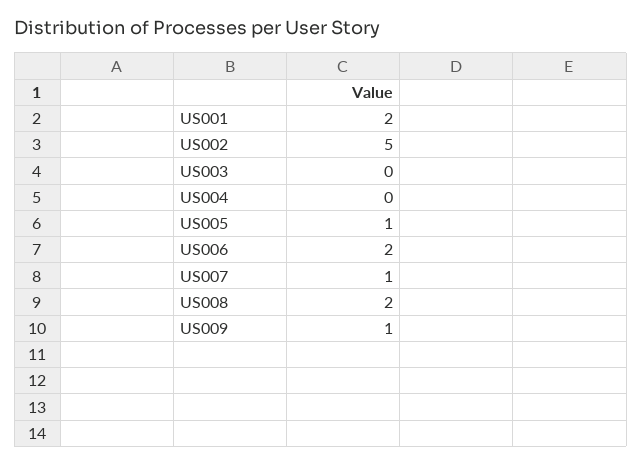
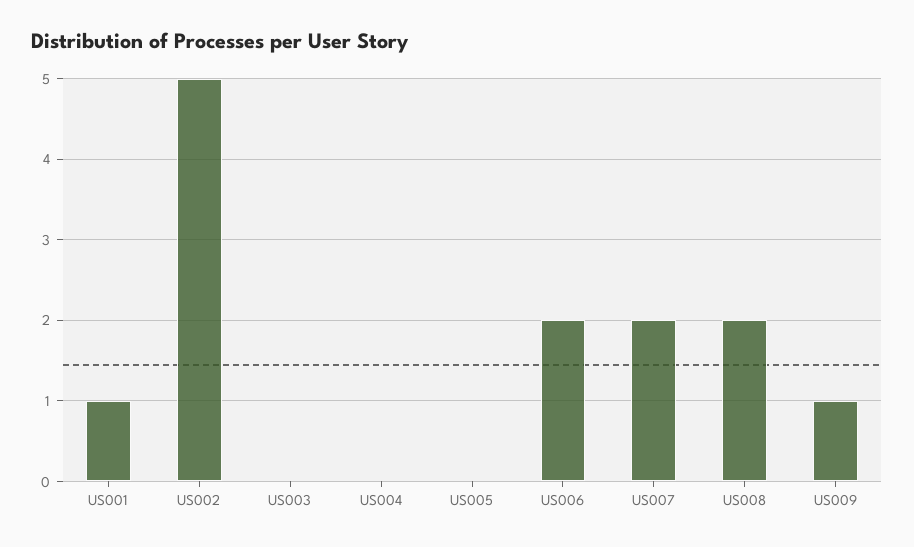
  {
-   "US001": 2,
+   "US001": 1,
    "US002": 5,
    "US003": 0,
    "US004": 0,
-   "US005": 1,
+   "US005": 0,
    "US006": 2,
-   "US007": 1,
+   "US007": 2,
    "US008": 2,
    "US009": 1
  }

